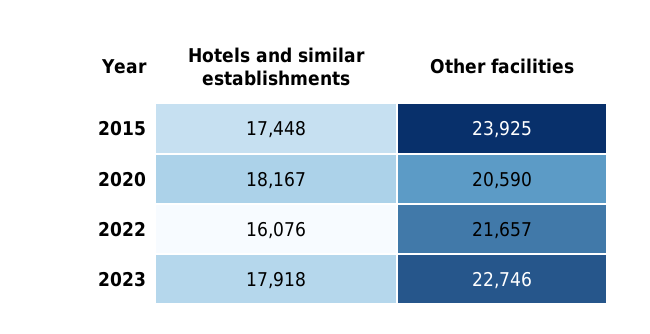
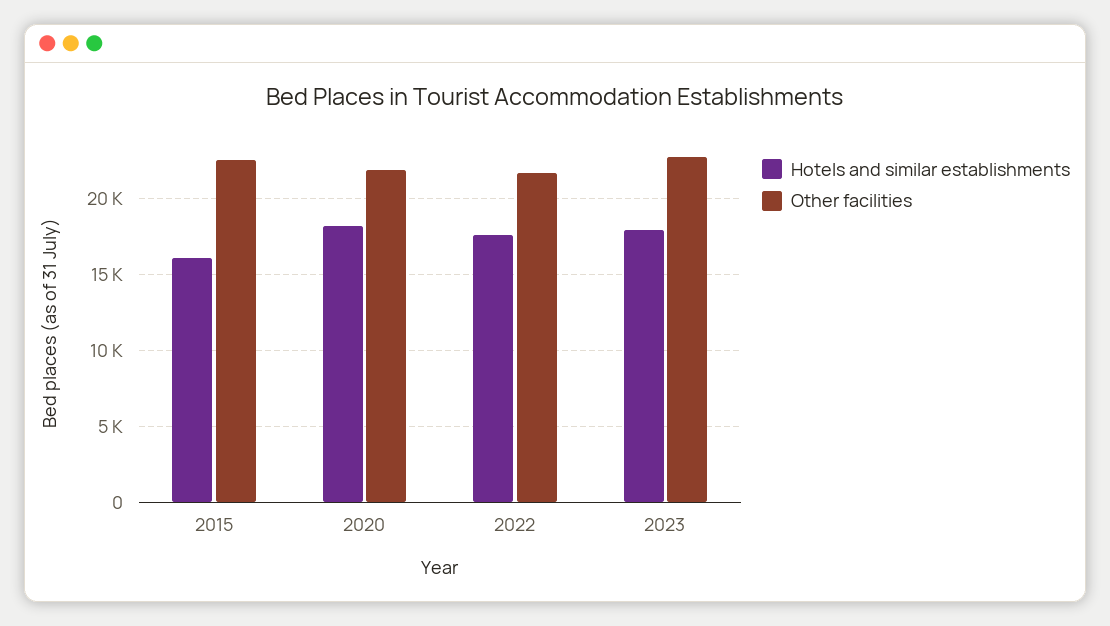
  {
    "Hotels and similar establishments": {
-     "2015": 17448,
+     "2015": 16000,
      "2020": 18167,
-     "2022": 16076,
+     "2022": 17500,
      "2023": 17918
    },
    "Other facilities": {
-     "2015": 23925,
+     "2015": 22500,
-     "2020": 20590,
+     "2020": 22000,
      "2022": 21657,
      "2023": 22746
    }
  }

